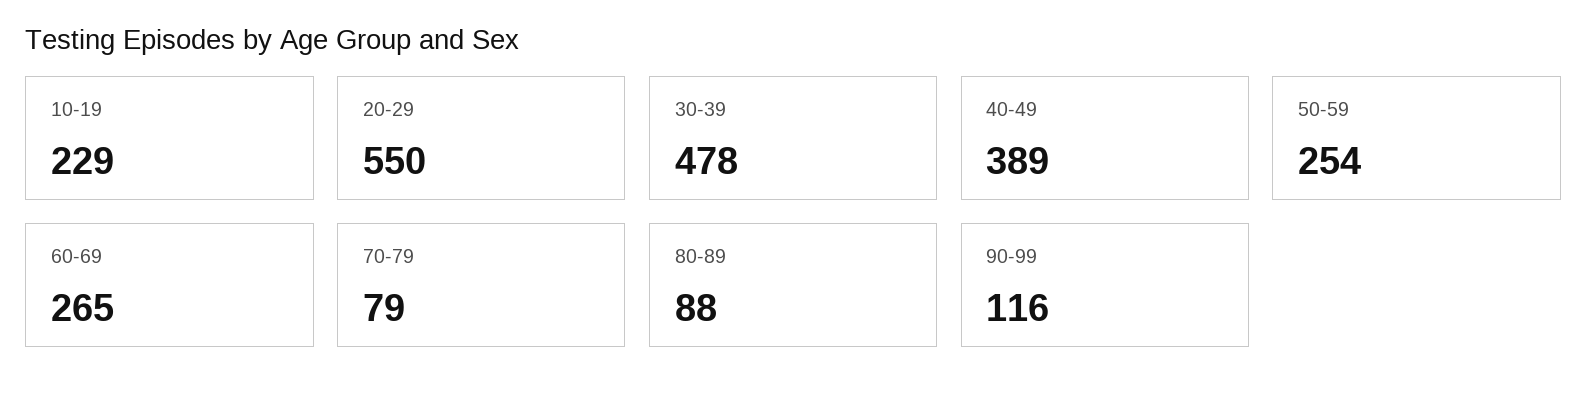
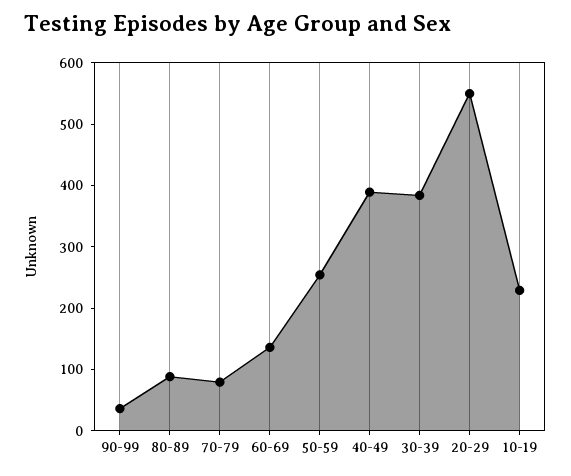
  {
    "10-19": 229,
    "20-29": 550,
-   "30-39": 478,
+   "30-39": 380,
    "40-49": 389,
    "50-59": 254,
-   "60-69": 265,
+   "60-69": 140,
    "70-79": 79,
    "80-89": 88,
-   "90-99": 116
+   "90-99": 40
  }

